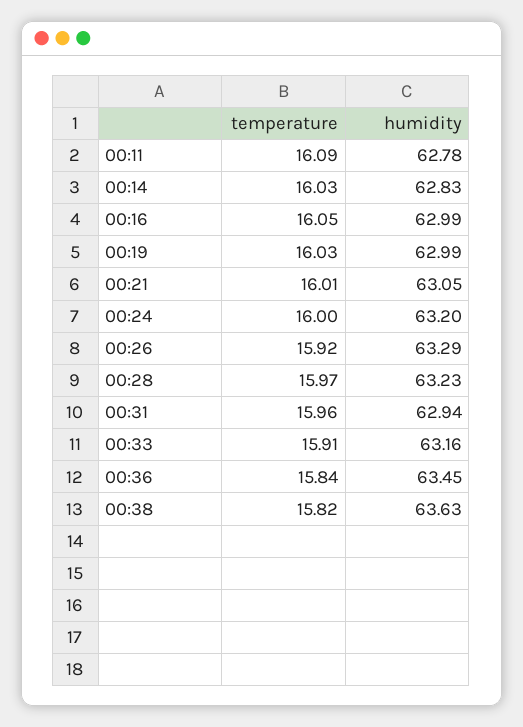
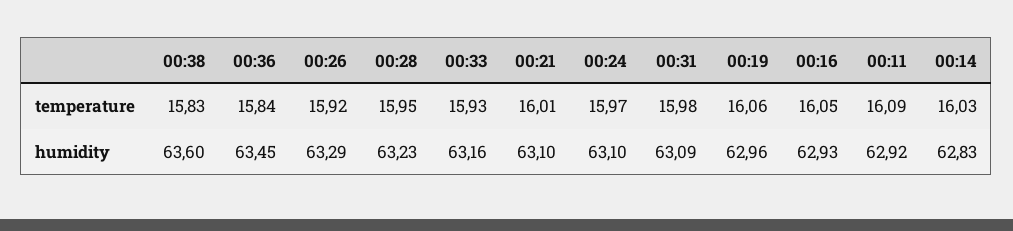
  {
    "temperature": {
      "00:11": 16.09,
      "00:14": 16.03,
      "00:16": 16.05,
-     "00:19": 16.03,
+     "00:19": 16.06,
      "00:21": 16.01,
-     "00:24": 16,
+     "00:24": 15.97,
      "00:26": 15.92,
-     "00:28": 15.97,
+     "00:28": 15.95,
-     "00:31": 15.96,
+     "00:31": 15.98,
-     "00:33": 15.91,
+     "00:33": 15.93,
      "00:36": 15.84,
-     "00:38": 15.82
+     "00:38": 15.83
    },
    "humidity": {
-     "00:11": 62.78,
+     "00:11": 62.92,
      "00:14": 62.83,
-     "00:16": 62.99,
+     "00:16": 62.93,
-     "00:19": 62.99,
+     "00:19": 62.96,
-     "00:21": 63.05,
+     "00:21": 63.1,
-     "00:24": 63.2,
+     "00:24": 63.1,
      "00:26": 63.29,
      "00:28": 63.23,
-     "00:31": 62.94,
+     "00:31": 63.09,
      "00:33": 63.16,
      "00:36": 63.45,
-     "00:38": 63.63
+     "00:38": 63.6
    }
  }

